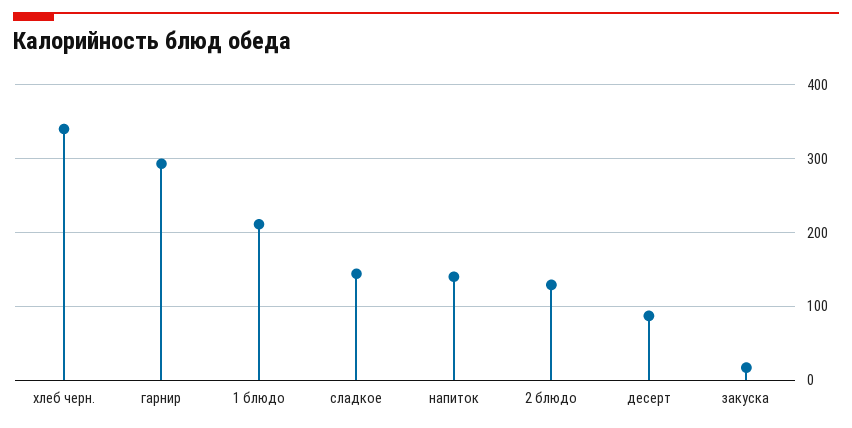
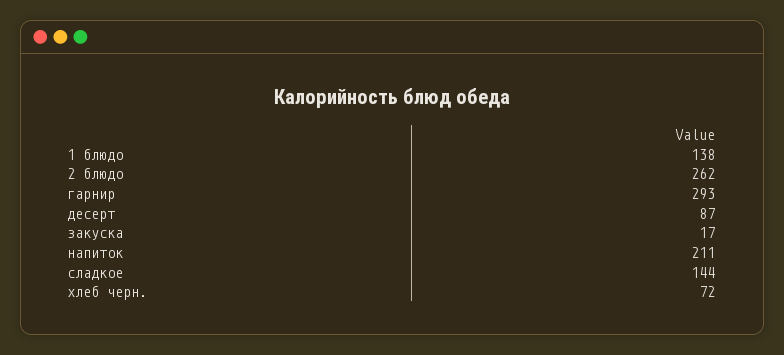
  {
-   "хлеб черн.": 340,
+   "хлеб черн.": 72,
    "гарнир": 293,
-   "1 блюдо": 210,
+   "1 блюдо": 138,
    "сладкое": 144,
-   "напиток": 140,
+   "напиток": 211,
-   "2 блюдо": 130,
+   "2 блюдо": 262,
    "десерт": 87,
    "закуска": 17
  }

